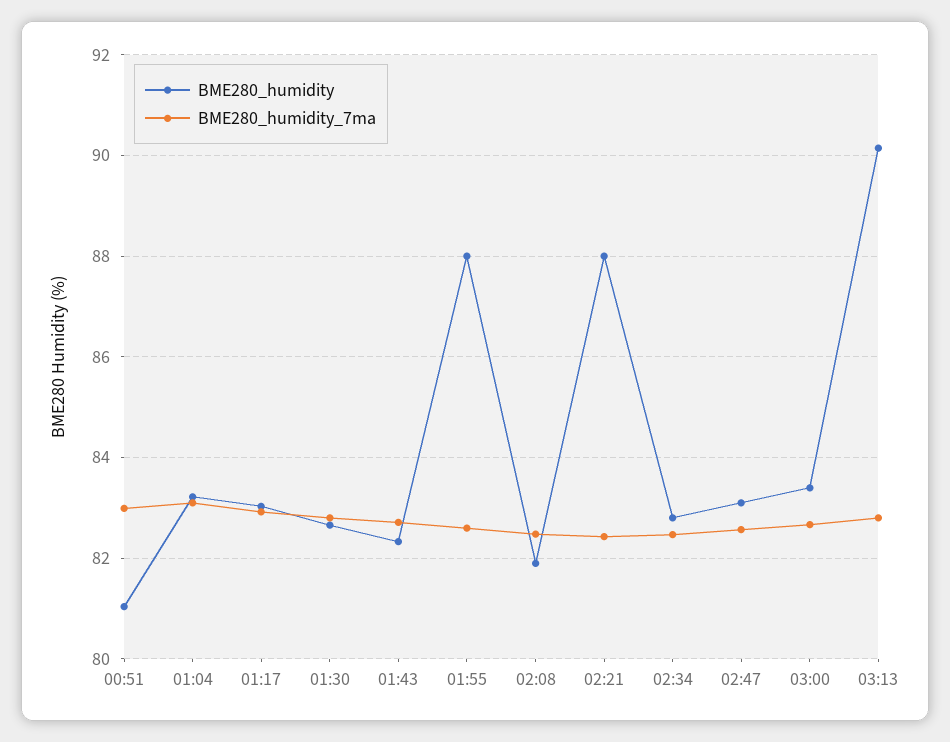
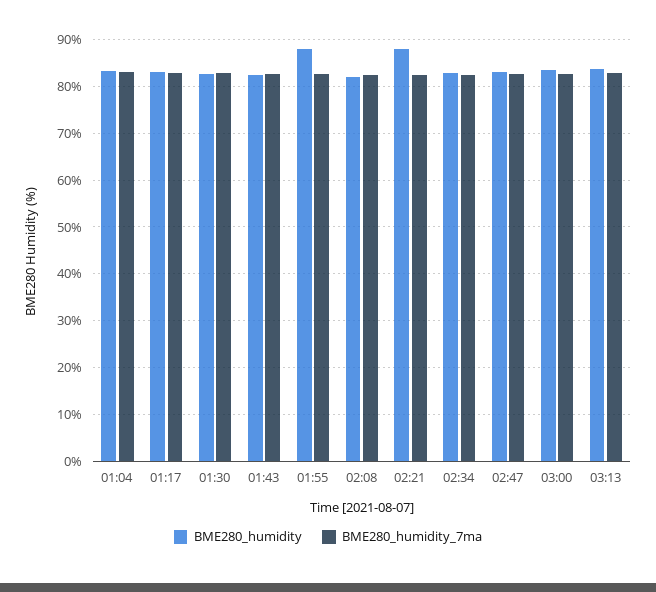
  {
    "BME280_humidity": {
-     "00:51": 81,
      "01:04": 83.2,
      "01:17": 83,
      "01:30": 82.6,
      "01:43": 82.4,
      "01:55": 88,
      "02:08": 82,
      "02:21": 88,
      "02:34": 82.8,
      "02:47": 83.2,
      "03:00": 83.4,
-     "03:13": 90.2
+     "03:13": 84
    },
    "BME280_humidity_7ma": {
-     "00:51": 83,
      "01:04": 83.2,
      "01:17": 83,
      "01:30": 82.8,
      "01:43": 82.8,
      "01:55": 82.6,
      "02:08": 82.4,
      "02:21": 82.4,
      "02:34": 82.4,
      "02:47": 82.6,
      "03:00": 82.6,
      "03:13": 82.8
    }
  }

